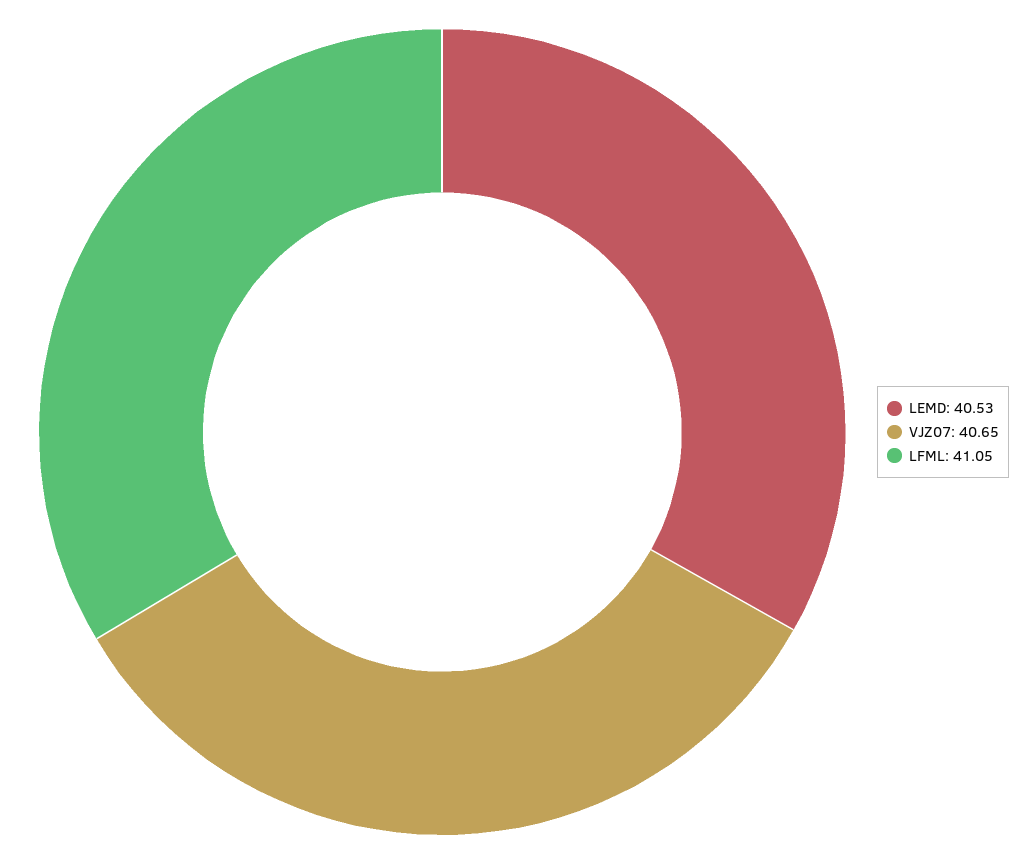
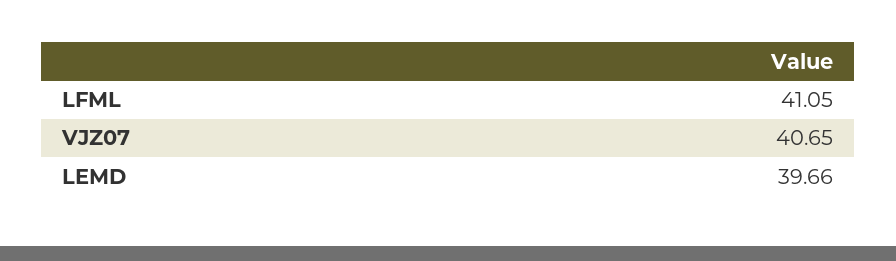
  {
-   "LEMD": 40.53,
+   "LEMD": 39.66,
    "VJZ07": 40.65,
    "LFML": 41.05
  }

